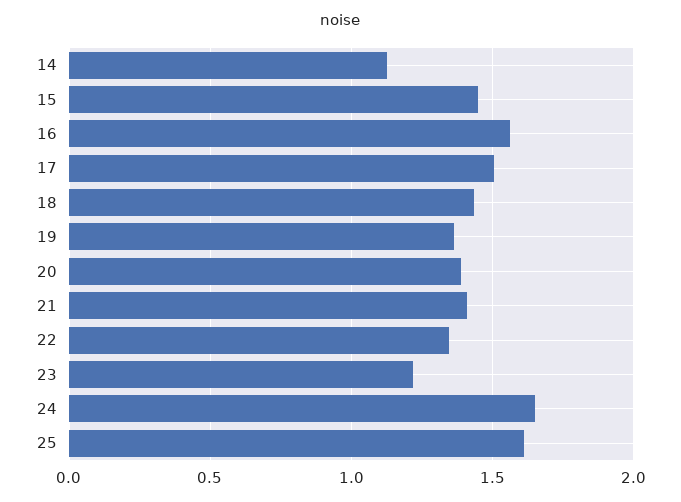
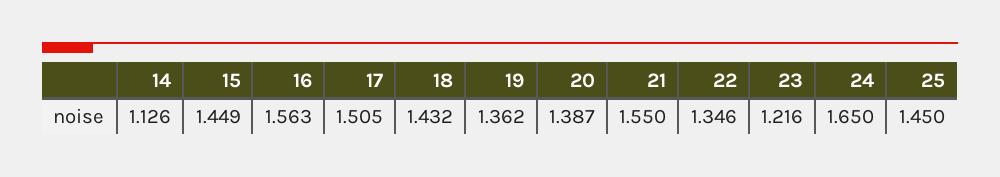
  {
    "14": 1.126,
    "15": 1.449,
    "16": 1.563,
    "17": 1.505,
    "18": 1.432,
    "19": 1.362,
    "20": 1.387,
-   "21": 1.4,
+   "21": 1.55,
    "22": 1.346,
    "23": 1.216,
    "24": 1.65,
-   "25": 1.6
+   "25": 1.45
  }

